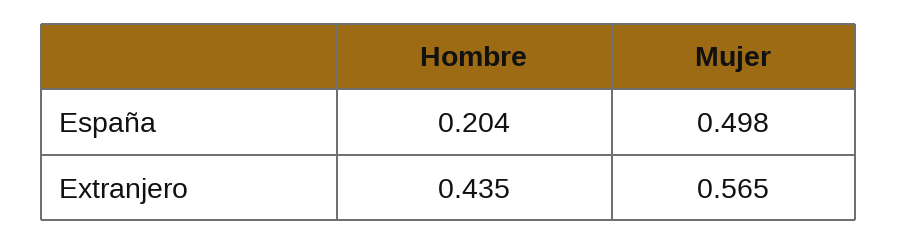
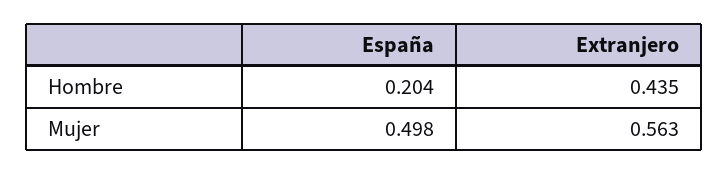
  {
    "Hombre": {
      "España": 0.204,
      "Extranjero": 0.435
    },
    "Mujer": {
      "España": 0.498,
-     "Extranjero": 0.565
+     "Extranjero": 0.563
    }
  }

